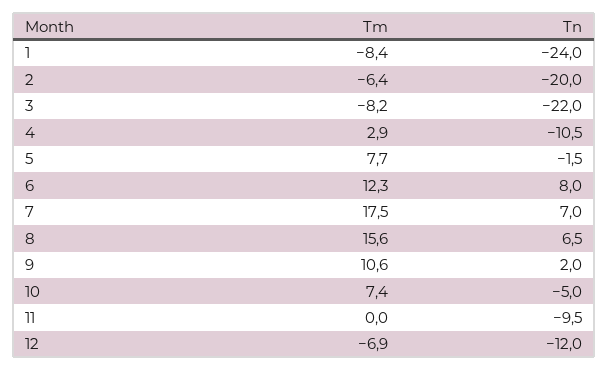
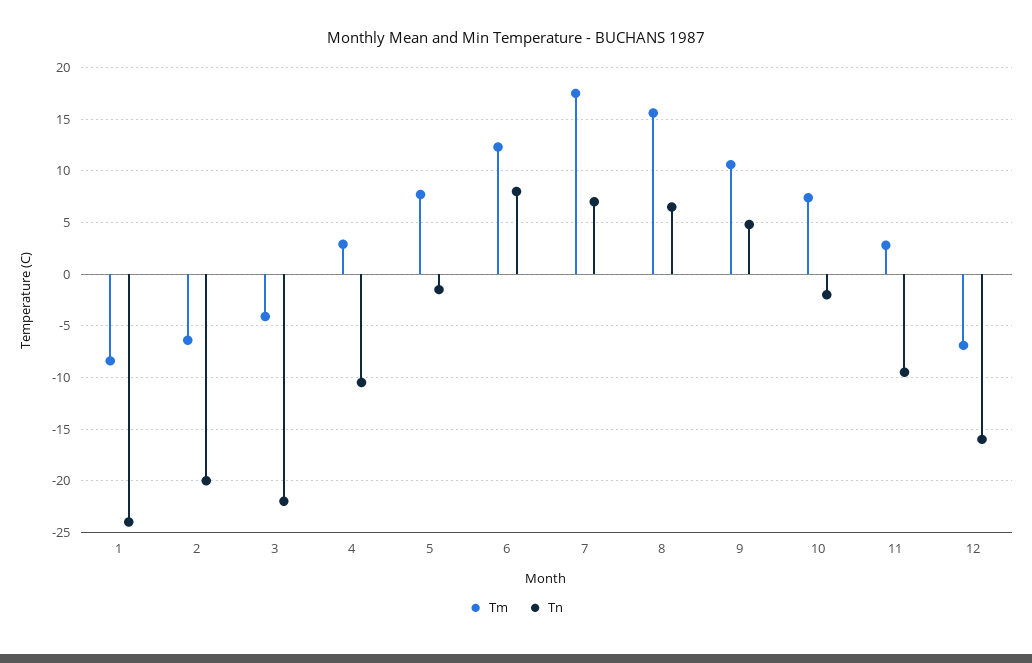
  {
    "Tm": {
      "1": -8.4,
      "2": -6.4,
-     "3": -8.2,
+     "3": -4,
      "4": 2.9,
      "5": 7.7,
      "6": 12.3,
      "7": 17.5,
      "8": 15.6,
      "9": 10.6,
      "10": 7.4,
-     "11": 0,
+     "11": 3,
      "12": -6.9
    },
    "Tn": {
      "1": -24,
      "2": -20,
      "3": -22,
      "4": -10.5,
      "5": -1.5,
      "6": 8,
      "7": 7,
      "8": 6.5,
-     "9": 2,
+     "9": 5,
-     "10": -5,
+     "10": -2,
      "11": -9.5,
-     "12": -12
+     "12": -16
    }
  }

